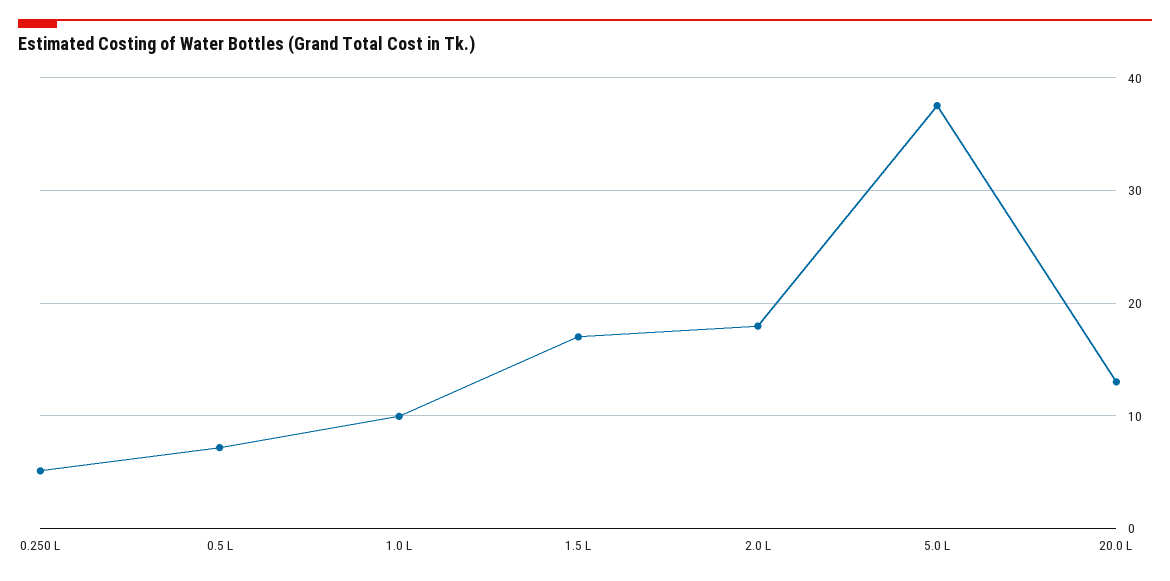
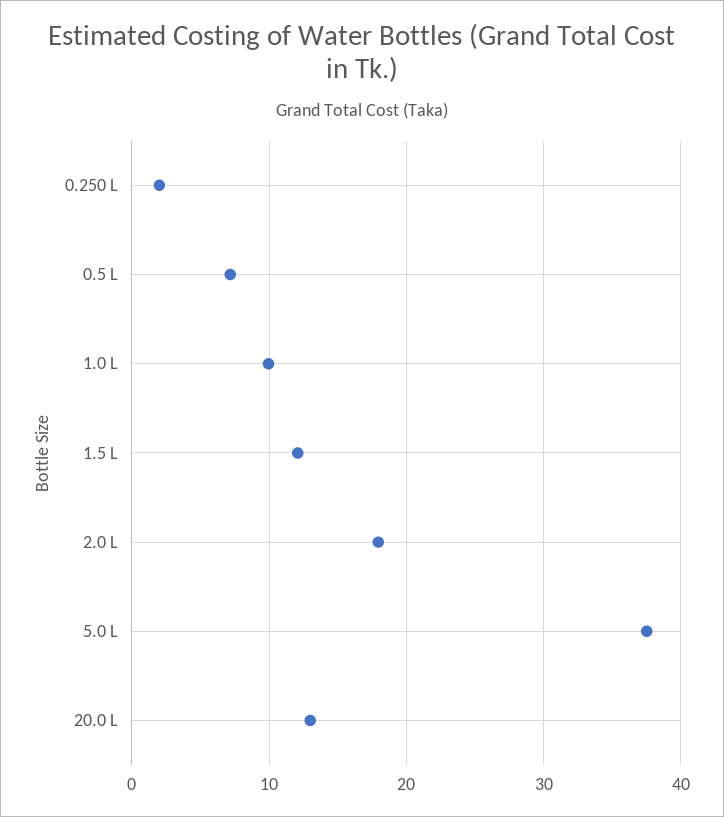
  {
-   "0.250 L": 5,
+   "0.250 L": 2,
    "0.5 L": 7,
    "1.0 L": 10,
-   "1.5 L": 17,
+   "1.5 L": 12,
    "2.0 L": 18,
    "5.0 L": 38,
    "20.0 L": 13
  }

